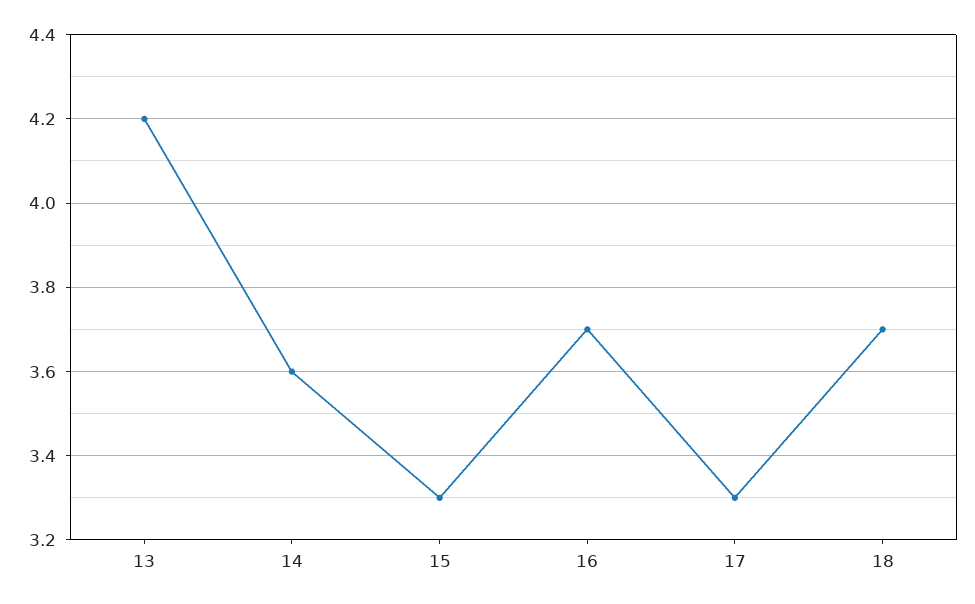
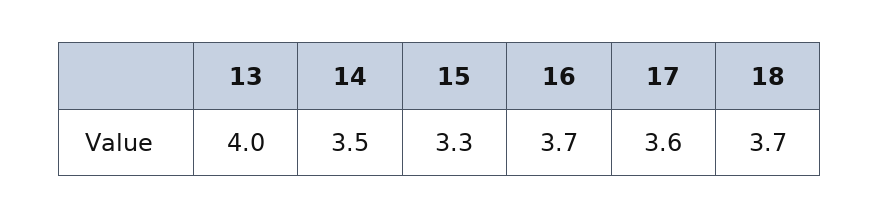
  {
-   "13": 4.2,
+   "13": 4,
-   "14": 3.6,
+   "14": 3.5,
    "15": 3.3,
    "16": 3.7,
-   "17": 3.3,
+   "17": 3.6,
    "18": 3.7
  }

